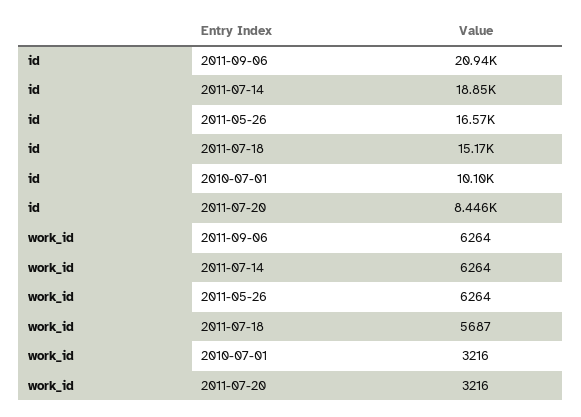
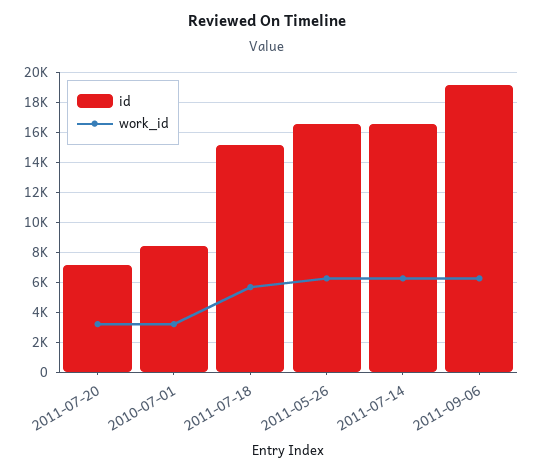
  {
    "id": {
-     "2011-09-06": 20940,
+     "2011-09-06": 19000,
-     "2011-07-14": 18850,
+     "2011-07-14": 16500,
      "2011-05-26": 16570,
      "2011-07-18": 15170,
-     "2010-07-01": 10100,
+     "2010-07-01": 8500,
-     "2011-07-20": 8446
+     "2011-07-20": 7000
    },
    "work_id": {
      "2011-09-06": 6264,
      "2011-07-14": 6264,
      "2011-05-26": 6264,
      "2011-07-18": 5687,
      "2010-07-01": 3216,
      "2011-07-20": 3216
    }
  }

